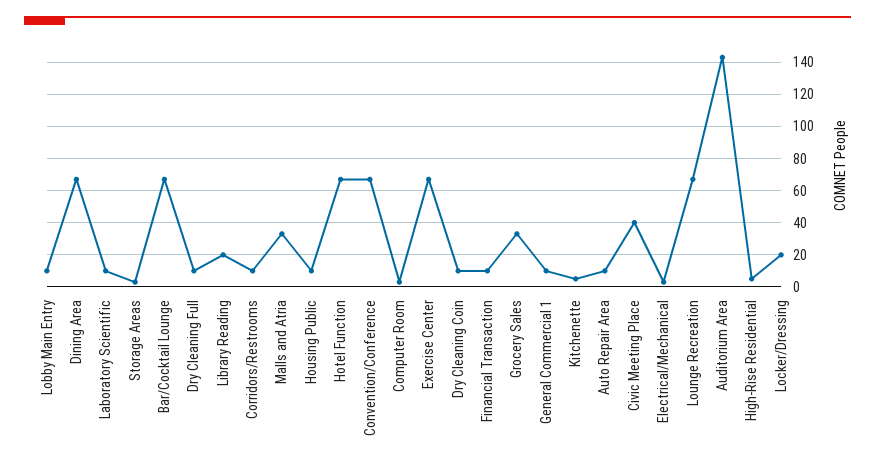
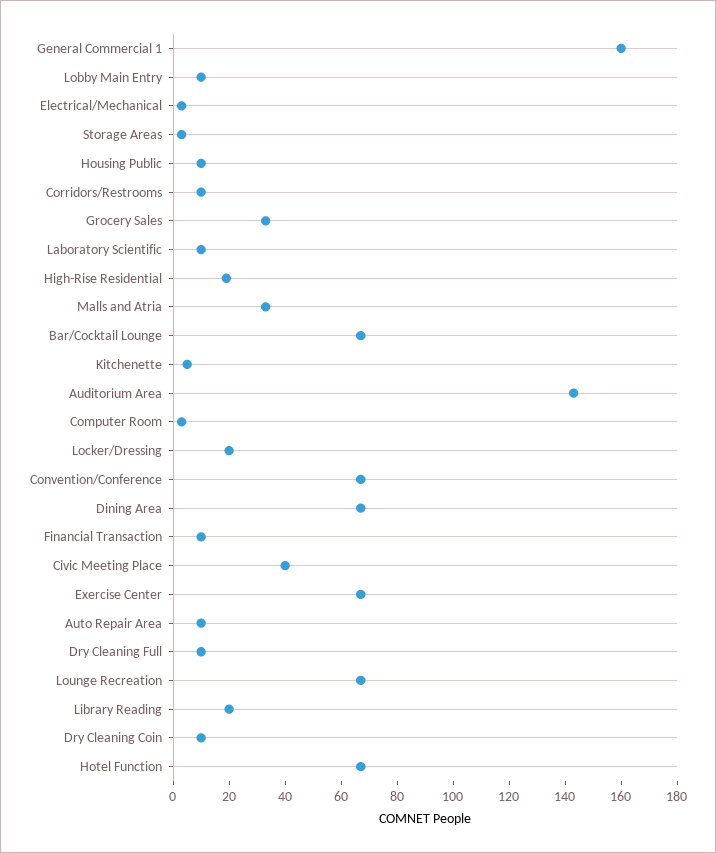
  {
    "Lobby Main Entry": 10,
    "Dining Area": 65,
    "Laboratory Scientific": 10,
    "Storage Areas": 5,
    "Bar/Cocktail Lounge": 65,
    "Dry Cleaning Full": 10,
    "Library Reading": 20,
    "Corridors/Restrooms": 10,
    "Malls and Atria": 35,
    "Housing Public": 10,
    "Hotel Function": 65,
    "Convention/Conference": 65,
    "Computer Room": 5,
    "Exercise Center": 65,
    "Dry Cleaning Coin": 10,
    "Financial Transaction": 10,
    "Grocery Sales": 35,
-   "General Commercial 1": 10,
+   "General Commercial 1": 160,
    "Kitchenette": 5,
    "Auto Repair Area": 10,
    "Civic Meeting Place": 40,
    "Electrical/Mechanical": 5,
    "Lounge Recreation": 65,
    "Auditorium Area": 145,
-   "High-Rise Residential": 5,
+   "High-Rise Residential": 20,
    "Locker/Dressing": 20
  }

